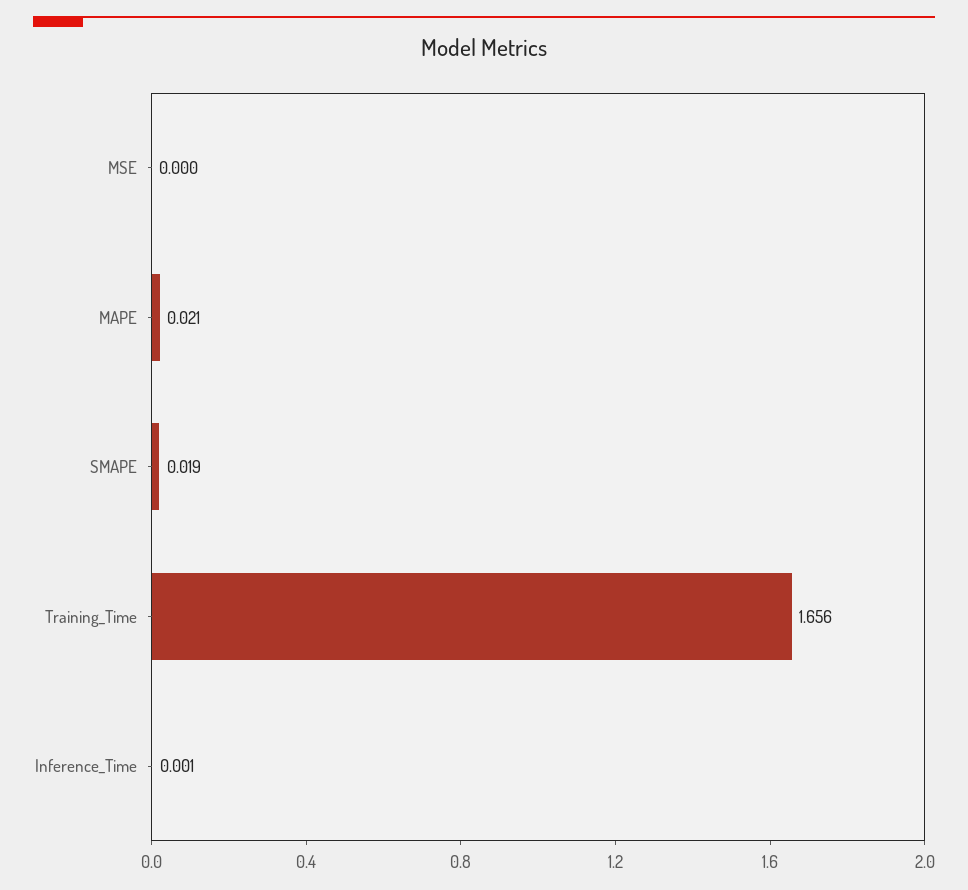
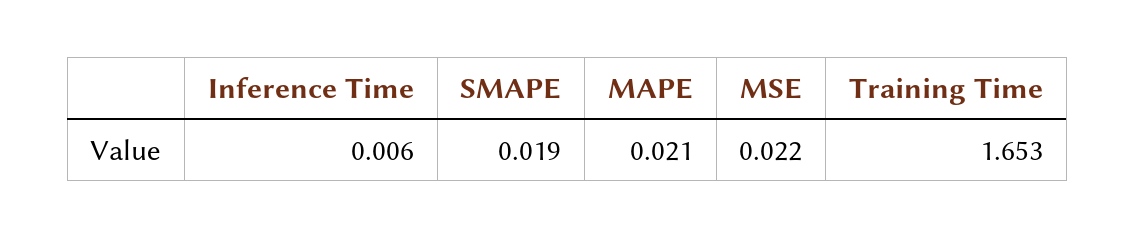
  {
-   "MSE": 0,
+   "MSE": 0.022,
    "MAPE": 0.021,
    "SMAPE": 0.019,
-   "Training_Time": 1.656,
+   "Training_Time": 1.653,
-   "Inference_Time": 0.001
+   "Inference_Time": 0.006
  }

